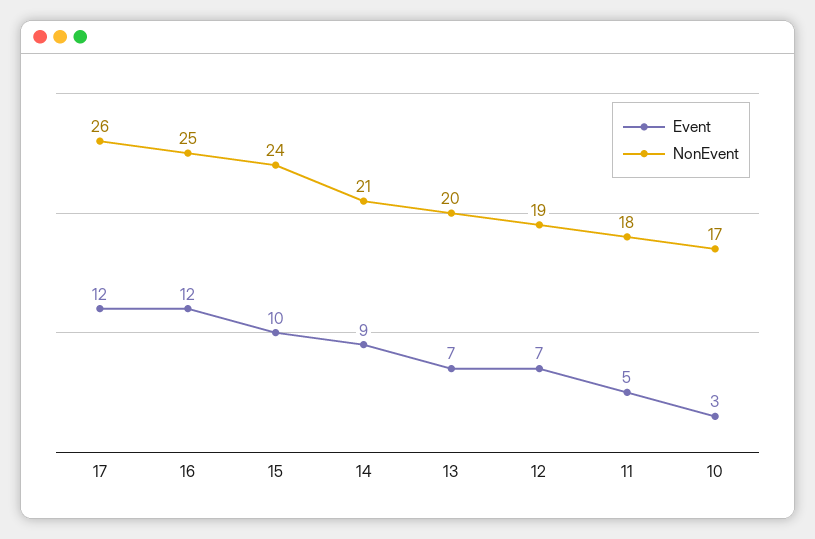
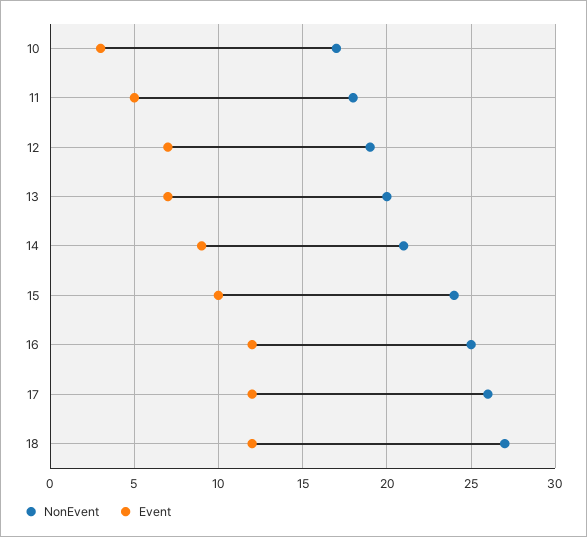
  {
    "Event": {
      "17": 12,
      "16": 12,
      "15": 10,
      "14": 9,
      "13": 7,
      "12": 7,
      "11": 5,
-     "10": 3
+     "10": 3,
+     "18": 12
    },
    "NonEvent": {
      "17": 26,
      "16": 25,
      "15": 24,
      "14": 21,
      "13": 20,
      "12": 19,
      "11": 18,
-     "10": 17
+     "10": 17,
+     "18": 27
    }
  }

